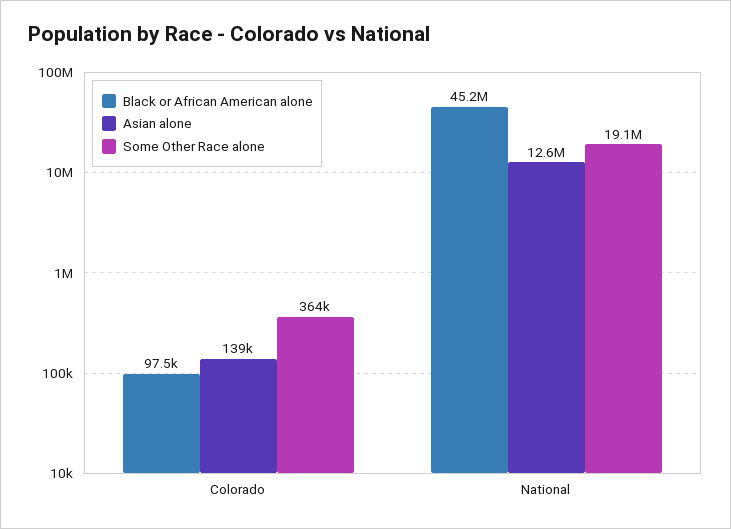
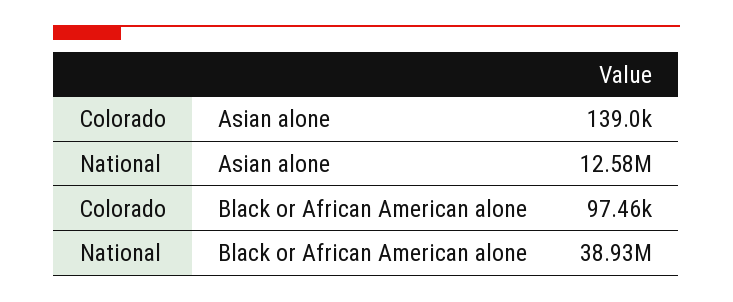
  {
    "Black or African American alone": {
      "Colorado": 97460,
-     "National": 45200000
+     "National": 38930000
    },
    "Asian alone": {
      "Colorado": 139000,
      "National": 12580000
-   },
+   }
-   "Some Other Race alone": {
-     "Colorado": 364000,
-     "National": 19100000
-   }
  }

